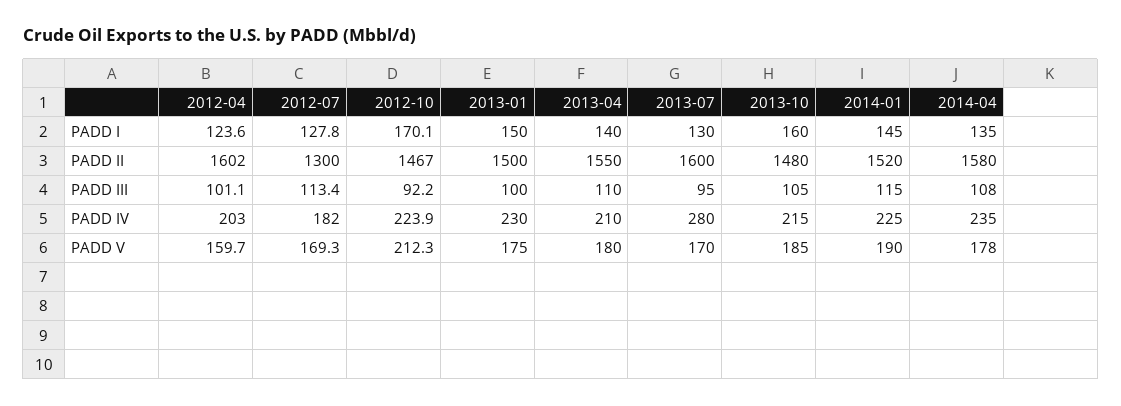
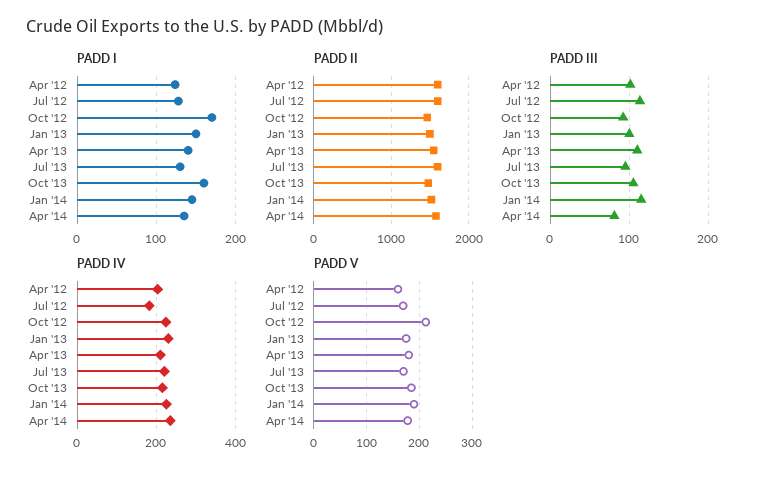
  {
    "PADD I": {
      "2012-04": 123.6,
      "2012-07": 127.8,
      "2012-10": 170.1,
      "2013-01": 150,
      "2013-04": 140,
      "2013-07": 130,
      "2013-10": 160,
      "2014-01": 145,
      "2014-04": 135
    },
    "PADD II": {
      "2012-04": 1602,
-     "2012-07": 1300,
+     "2012-07": 1600,
      "2012-10": 1467,
      "2013-01": 1500,
      "2013-04": 1550,
      "2013-07": 1600,
      "2013-10": 1480,
      "2014-01": 1520,
      "2014-04": 1580
    },
    "PADD III": {
      "2012-04": 101.1,
      "2012-07": 113.4,
      "2012-10": 92.2,
      "2013-01": 100,
      "2013-04": 110,
      "2013-07": 95,
      "2013-10": 105,
      "2014-01": 115,
-     "2014-04": 108
+     "2014-04": 80
    },
    "PADD IV": {
      "2012-04": 203,
      "2012-07": 182,
      "2012-10": 223.9,
      "2013-01": 230,
      "2013-04": 210,
-     "2013-07": 280,
+     "2013-07": 220,
      "2013-10": 215,
      "2014-01": 225,
      "2014-04": 235
    },
    "PADD V": {
      "2012-04": 159.7,
      "2012-07": 169.3,
      "2012-10": 212.3,
      "2013-01": 175,
      "2013-04": 180,
      "2013-07": 170,
      "2013-10": 185,
      "2014-01": 190,
      "2014-04": 178
    }
  }

